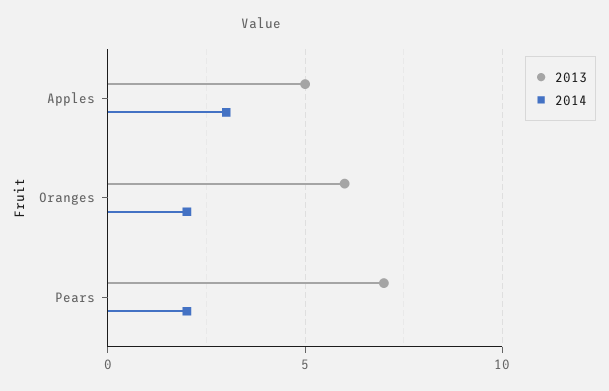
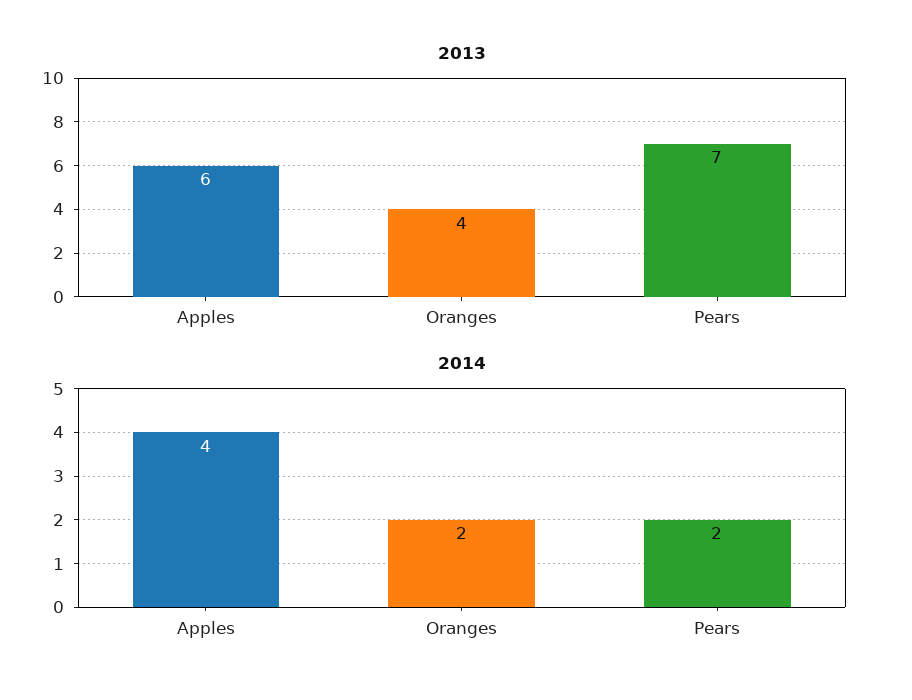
  {
    "2013": {
-     "Apples": 5,
+     "Apples": 6,
-     "Oranges": 6,
+     "Oranges": 4,
      "Pears": 7
    },
    "2014": {
-     "Apples": 3,
+     "Apples": 4,
      "Oranges": 2,
      "Pears": 2
    }
  }

